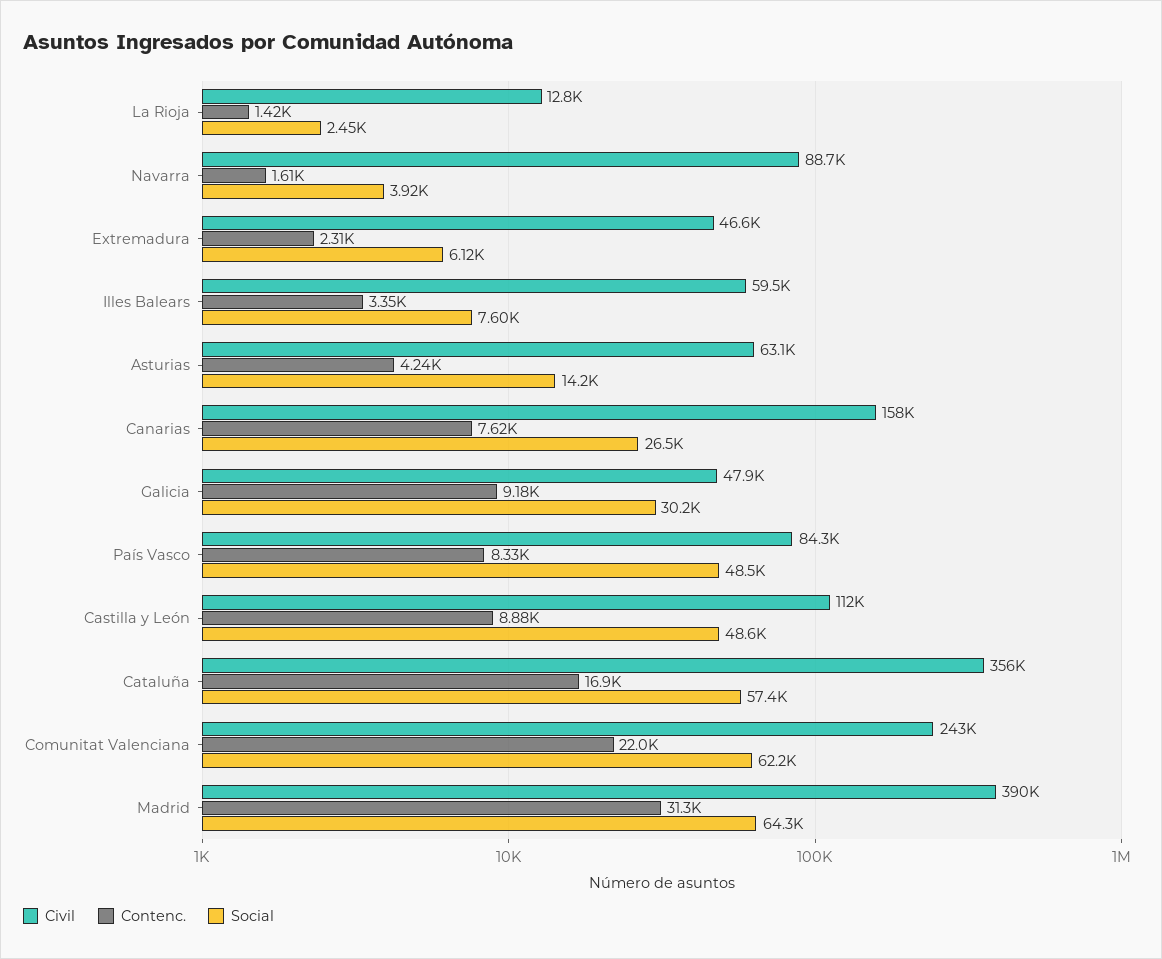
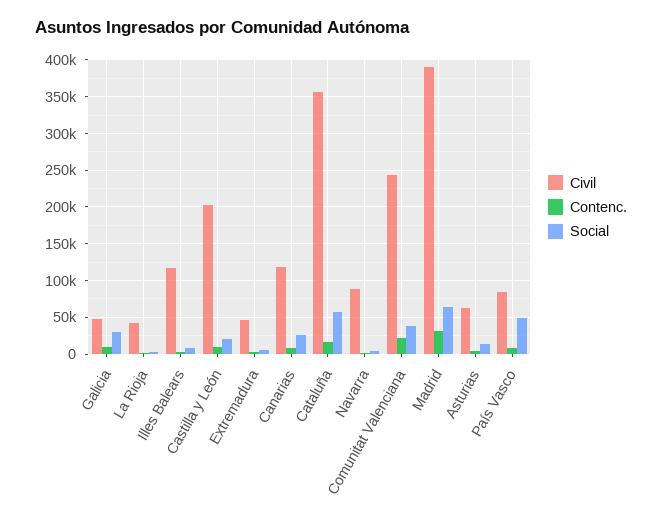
  {
    "Civil": {
-     "La Rioja": 12800,
+     "La Rioja": 40000,
      "Navarra": 88700,
      "Extremadura": 46600,
-     "Illes Balears": 59500,
+     "Illes Balears": 120000,
      "Asturias": 63100,
-     "Canarias": 158000,
+     "Canarias": 120000,
      "Galicia": 47900,
      "País Vasco": 84300,
-     "Castilla y León": 112000,
+     "Castilla y León": 200000,
      "Cataluña": 356000,
      "Comunitat Valenciana": 243000,
      "Madrid": 390000
    },
    "Contenc.": {
      "La Rioja": 1420,
      "Navarra": 1610,
      "Extremadura": 2310,
      "Illes Balears": 3350,
      "Asturias": 4240,
      "Canarias": 7620,
      "Galicia": 9180,
      "País Vasco": 8330,
      "Castilla y León": 8880,
      "Cataluña": 16900,
      "Comunitat Valenciana": 22000,
      "Madrid": 31300
    },
    "Social": {
      "La Rioja": 2450,
      "Navarra": 3920,
      "Extremadura": 6120,
      "Illes Balears": 7600,
      "Asturias": 14200,
      "Canarias": 26500,
      "Galicia": 30200,
      "País Vasco": 48500,
-     "Castilla y León": 48600,
+     "Castilla y León": 20000,
      "Cataluña": 57400,
-     "Comunitat Valenciana": 62200,
+     "Comunitat Valenciana": 40000,
      "Madrid": 64300
    }
  }

